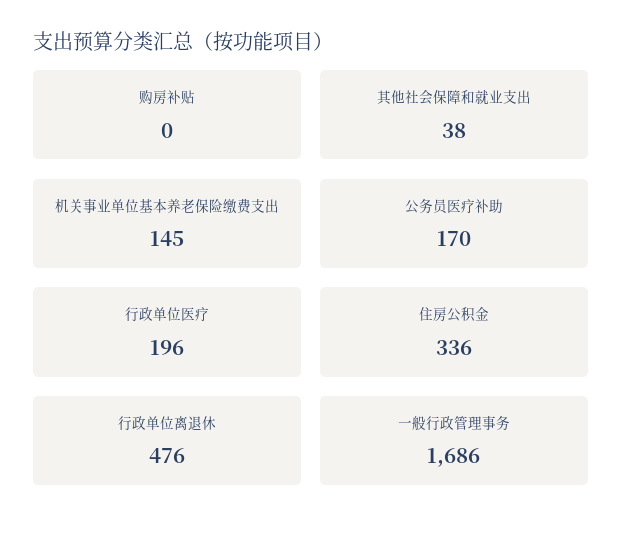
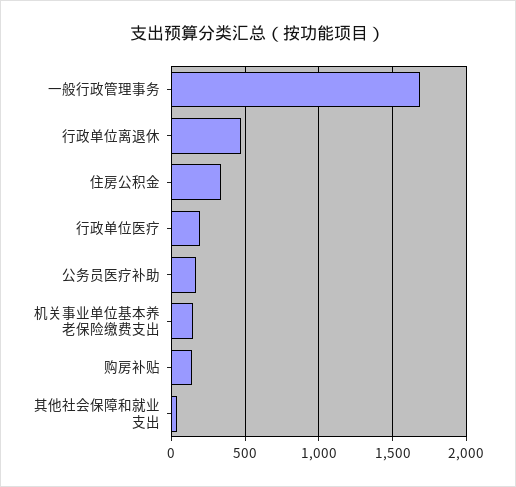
  {
-   "购房补贴": 0,
+   "购房补贴": 150,
    "其他社会保障和就业支出": 38,
    "机关事业单位基本养老保险缴费支出": 145,
    "公务员医疗补助": 170,
    "行政单位医疗": 196,
    "住房公积金": 336,
    "行政单位离退休": 476,
    "一般行政管理事务": 1686
  }

